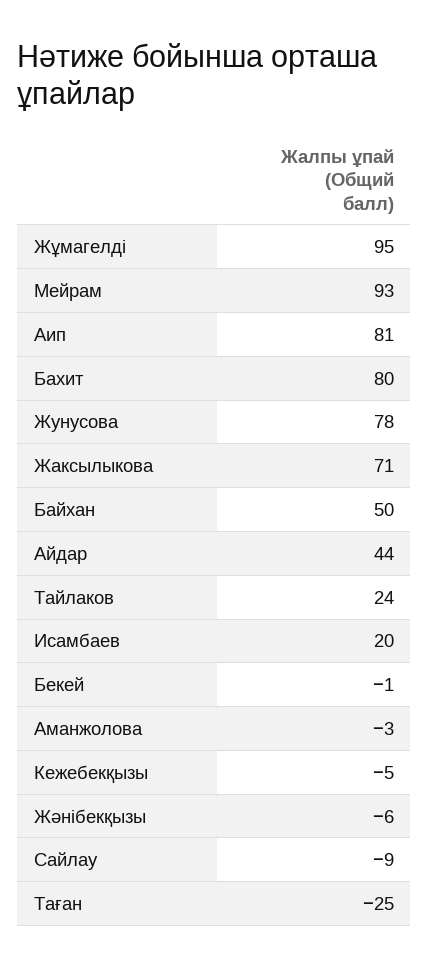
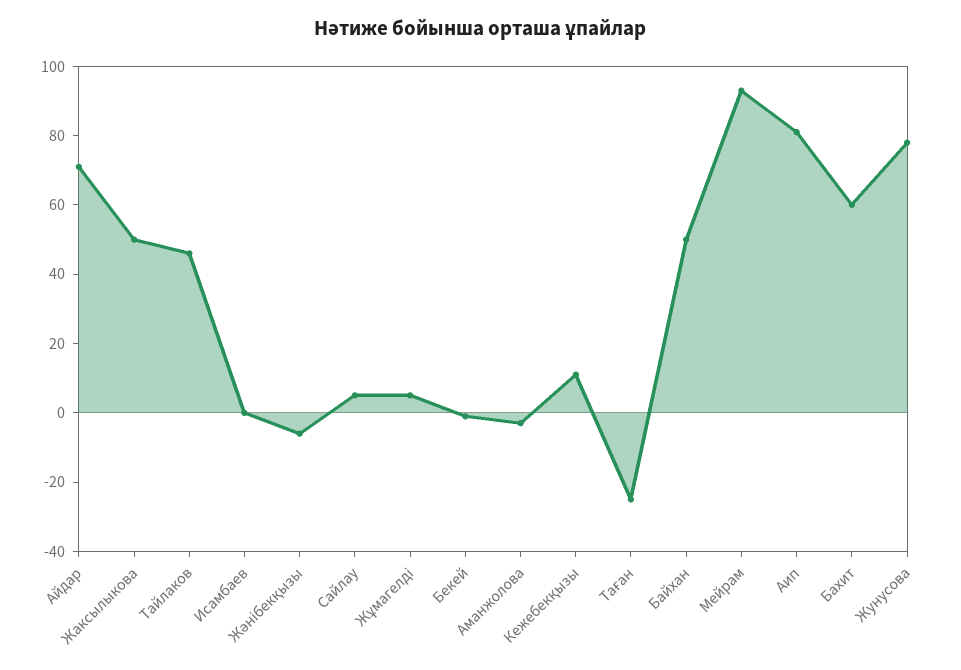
  {
-   "Жұмагелді": 95,
+   "Жұмагелді": 5,
    "Мейрам": 93,
    "Аип": 81,
-   "Бахит": 80,
+   "Бахит": 60,
    "Жунусова": 78,
-   "Жаксылыкова": 71,
+   "Жаксылыкова": 50,
    "Байхан": 50,
-   "Айдар": 44,
+   "Айдар": 70,
-   "Тайлаков": 24,
+   "Тайлаков": 45,
-   "Исамбаев": 20,
+   "Исамбаев": 0,
    "Бекей": -1,
    "Аманжолова": -3,
-   "Кежебекқызы": -5,
+   "Кежебекқызы": 10,
    "Жәнібекқызы": -6,
-   "Сайлау": -9,
+   "Сайлау": 5,
    "Таған": -25
  }

